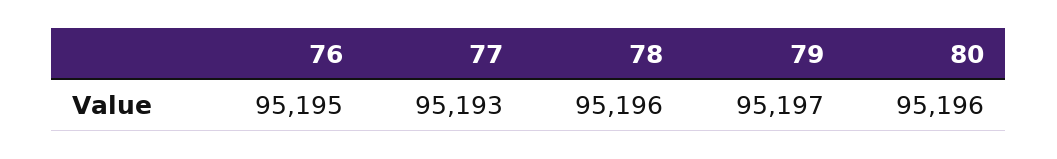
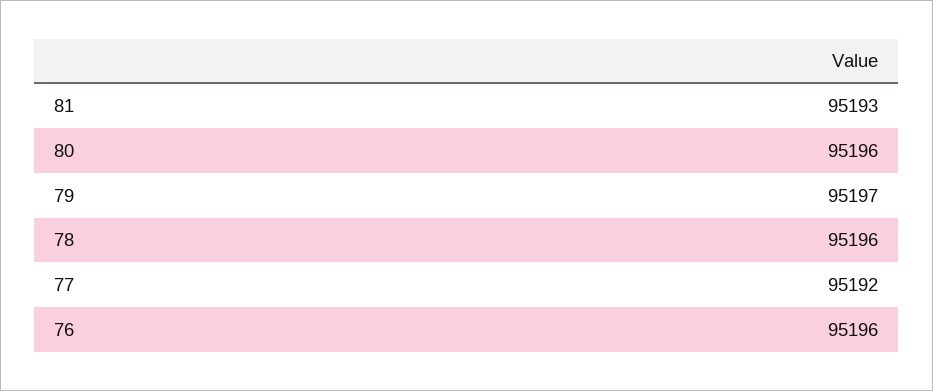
  {
-   "76": 95195,
+   "76": 95196,
-   "77": 95193,
+   "77": 95192,
    "78": 95196,
    "79": 95197,
-   "80": 95196
+   "80": 95196,
+   "81": 95193
  }

